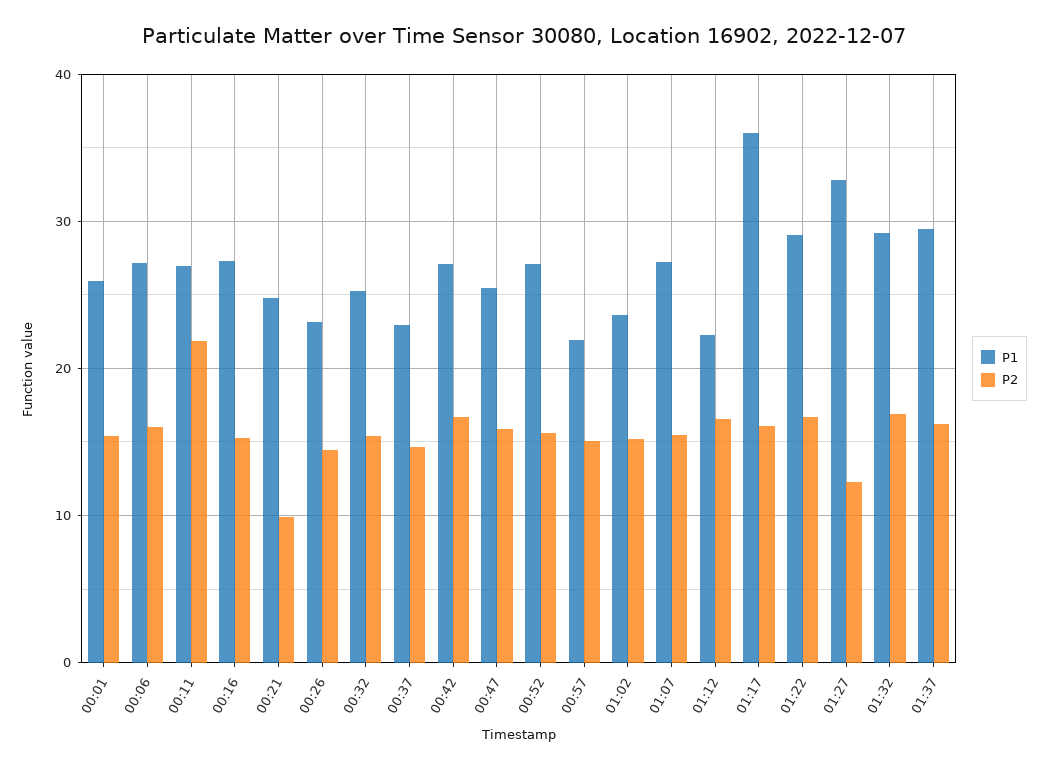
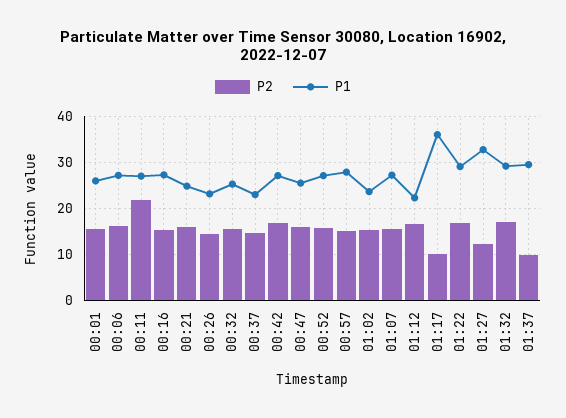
  {
    "P1": {
      "00:01": 26,
      "00:06": 27,
      "00:11": 27,
      "00:16": 27,
      "00:21": 25,
      "00:26": 23,
      "00:32": 25,
      "00:37": 23,
      "00:42": 27,
      "00:47": 25,
      "00:52": 27,
-     "00:57": 22,
+     "00:57": 28,
      "01:02": 24,
      "01:07": 27,
      "01:12": 22,
      "01:17": 36,
      "01:22": 29,
      "01:27": 33,
      "01:32": 29,
      "01:37": 30
    },
    "P2": {
      "00:01": 15,
      "00:06": 16,
      "00:11": 22,
      "00:16": 15,
-     "00:21": 10,
+     "00:21": 16,
      "00:26": 14,
      "00:32": 15,
      "00:37": 15,
      "00:42": 17,
      "00:47": 16,
      "00:52": 16,
      "00:57": 15,
      "01:02": 15,
      "01:07": 16,
      "01:12": 17,
-     "01:17": 16,
+     "01:17": 10,
      "01:22": 17,
      "01:27": 12,
      "01:32": 17,
-     "01:37": 16
+     "01:37": 10
    }
  }

